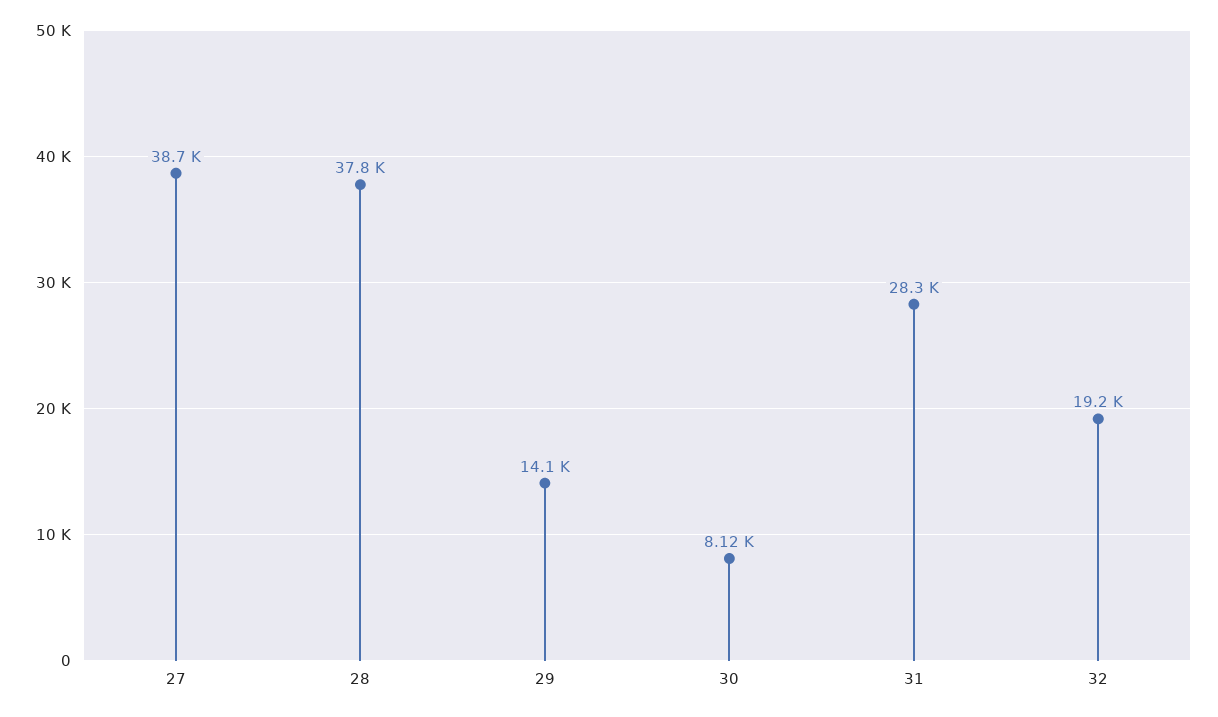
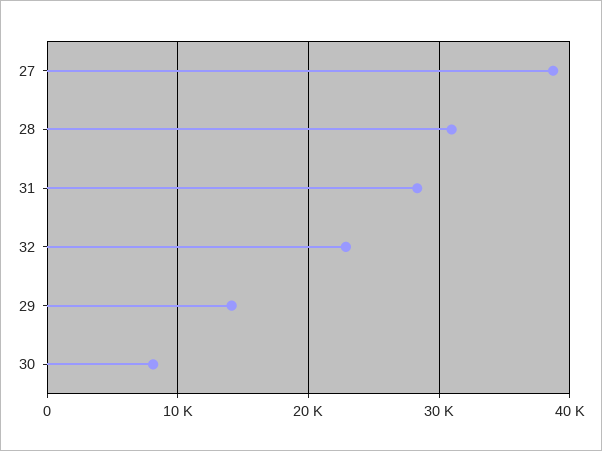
  {
    "27": 38700,
-   "28": 37800,
+   "28": 31000,
    "29": 14100,
    "30": 8120,
    "31": 28300,
-   "32": 19200
+   "32": 23000
  }

